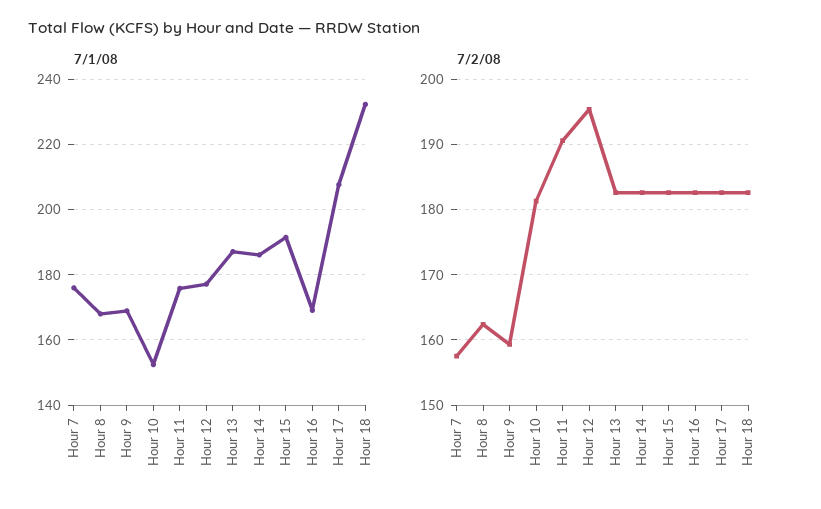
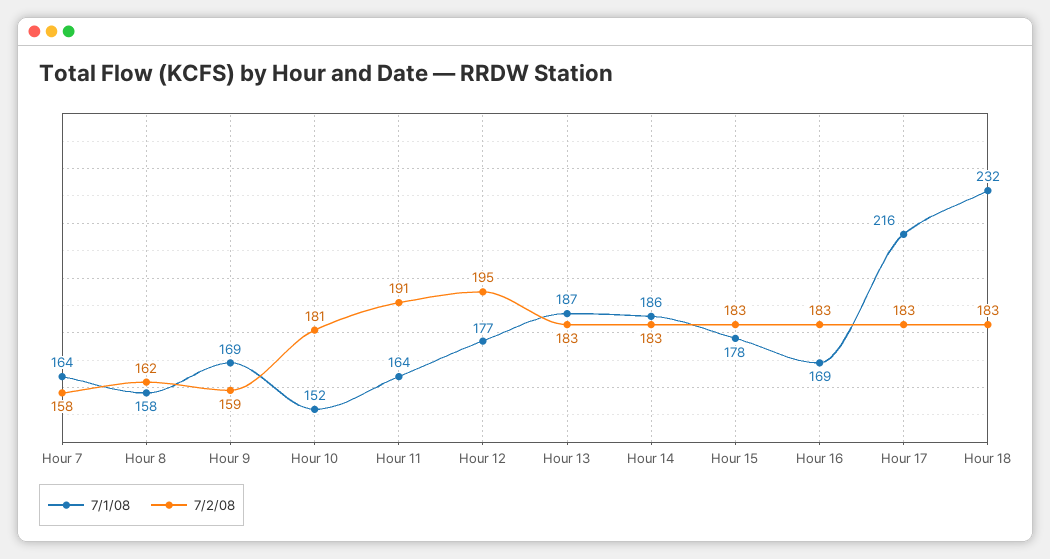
  {
    "7/1/08": {
-     "Hour 7": 176,
+     "Hour 7": 164,
-     "Hour 8": 168,
+     "Hour 8": 158,
      "Hour 9": 169,
      "Hour 10": 152,
-     "Hour 11": 176,
+     "Hour 11": 164,
      "Hour 12": 177,
      "Hour 13": 187,
      "Hour 14": 186,
-     "Hour 15": 192,
+     "Hour 15": 178,
      "Hour 16": 169,
-     "Hour 17": 208,
+     "Hour 17": 216,
      "Hour 18": 232
    },
    "7/2/08": {
      "Hour 7": 158,
      "Hour 8": 162,
      "Hour 9": 159,
      "Hour 10": 181,
      "Hour 11": 191,
      "Hour 12": 195,
      "Hour 13": 183,
      "Hour 14": 183,
      "Hour 15": 183,
      "Hour 16": 183,
      "Hour 17": 183,
      "Hour 18": 183
    }
  }

